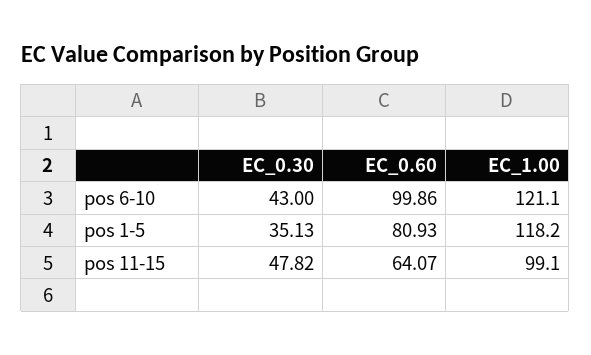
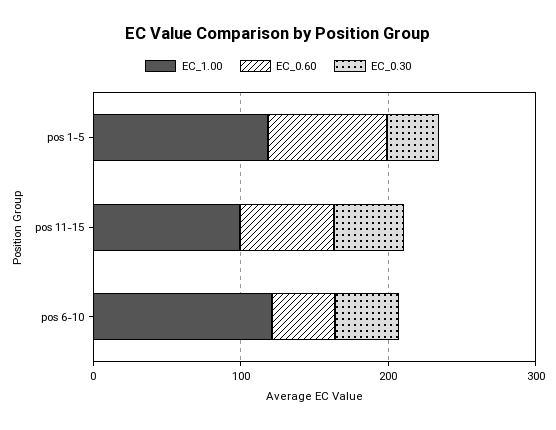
  {
    "EC_0.30": {
      "pos 6-10": 43,
      "pos 1-5": 35.13,
      "pos 11-15": 47.82
    },
    "EC_0.60": {
-     "pos 6-10": 99.86,
+     "pos 6-10": 40,
      "pos 1-5": 80.93,
      "pos 11-15": 64.07
    },
    "EC_1.00": {
      "pos 6-10": 121.1,
      "pos 1-5": 118.2,
      "pos 11-15": 99.1
    }
  }

